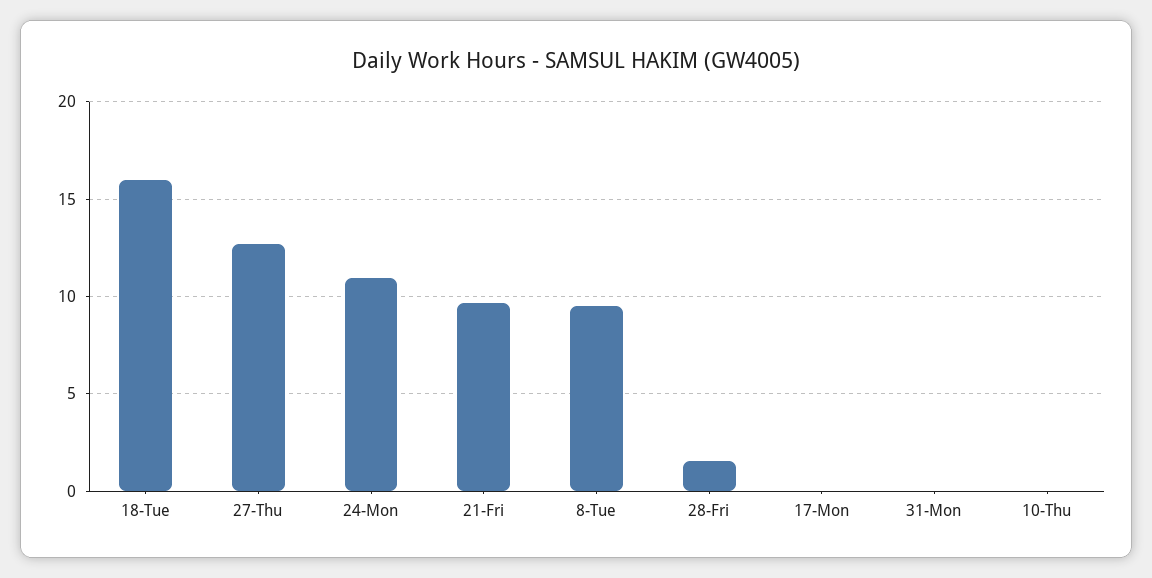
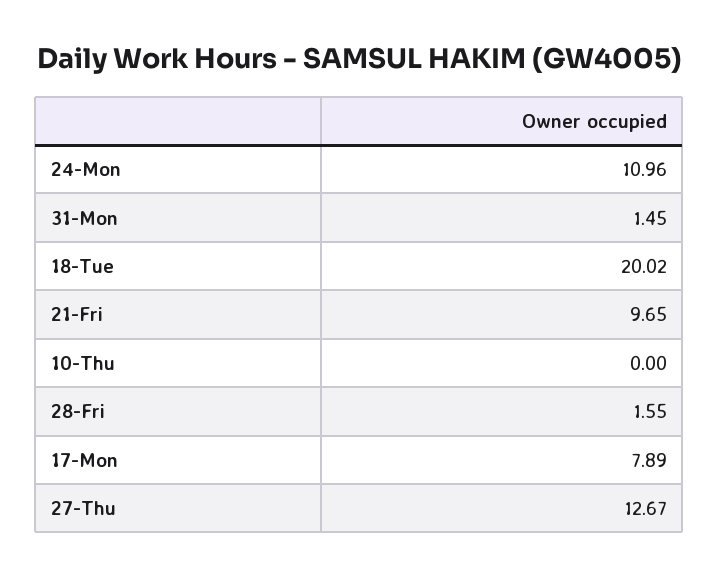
  {
-   "18-Tue": 16,
+   "18-Tue": 20.02,
    "27-Thu": 12.67,
    "24-Mon": 10.96,
    "21-Fri": 9.65,
-   "8-Tue": 9.5,
    "28-Fri": 1.55,
-   "17-Mon": 0,
+   "17-Mon": 7.89,
-   "31-Mon": 0,
+   "31-Mon": 1.45,
    "10-Thu": 0
  }

